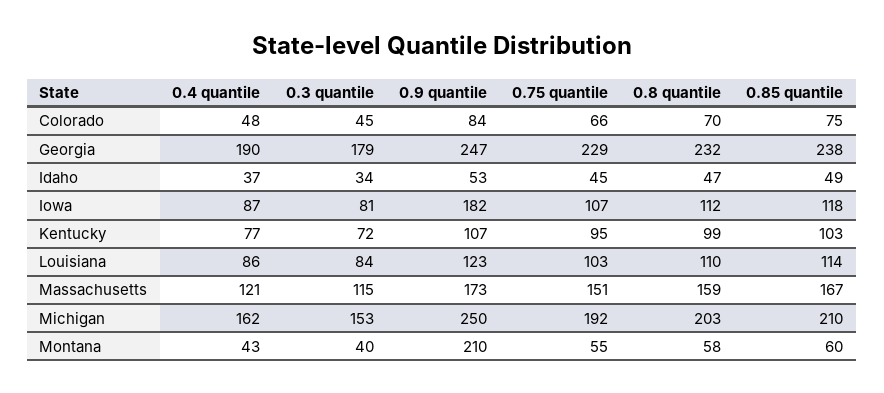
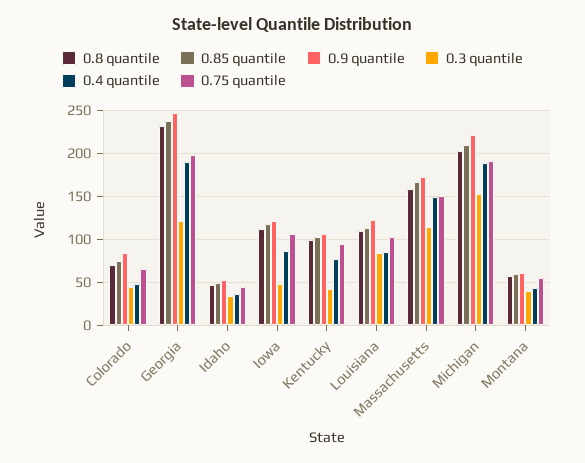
  {
    "0.4 quantile": {
      "Colorado": 48,
      "Georgia": 190,
      "Idaho": 37,
      "Iowa": 87,
      "Kentucky": 77,
      "Louisiana": 86,
-     "Massachusetts": 121,
+     "Massachusetts": 150,
-     "Michigan": 162,
+     "Michigan": 190,
      "Montana": 43
    },
    "0.3 quantile": {
      "Colorado": 45,
-     "Georgia": 179,
+     "Georgia": 120,
      "Idaho": 34,
-     "Iowa": 81,
+     "Iowa": 50,
-     "Kentucky": 72,
+     "Kentucky": 40,
      "Louisiana": 84,
      "Massachusetts": 115,
      "Michigan": 153,
      "Montana": 40
    },
    "0.9 quantile": {
      "Colorado": 84,
      "Georgia": 247,
      "Idaho": 53,
-     "Iowa": 182,
+     "Iowa": 120,
      "Kentucky": 107,
      "Louisiana": 123,
      "Massachusetts": 173,
-     "Michigan": 250,
+     "Michigan": 220,
-     "Montana": 210
+     "Montana": 60
    },
    "0.75 quantile": {
      "Colorado": 66,
-     "Georgia": 229,
+     "Georgia": 200,
      "Idaho": 45,
      "Iowa": 107,
      "Kentucky": 95,
      "Louisiana": 103,
      "Massachusetts": 151,
      "Michigan": 192,
      "Montana": 55
    },
    "0.8 quantile": {
      "Colorado": 70,
      "Georgia": 232,
      "Idaho": 47,
      "Iowa": 112,
      "Kentucky": 99,
      "Louisiana": 110,
      "Massachusetts": 159,
      "Michigan": 203,
      "Montana": 58
    },
    "0.85 quantile": {
      "Colorado": 75,
      "Georgia": 238,
      "Idaho": 49,
      "Iowa": 118,
      "Kentucky": 103,
      "Louisiana": 114,
      "Massachusetts": 167,
      "Michigan": 210,
      "Montana": 60
    }
  }

